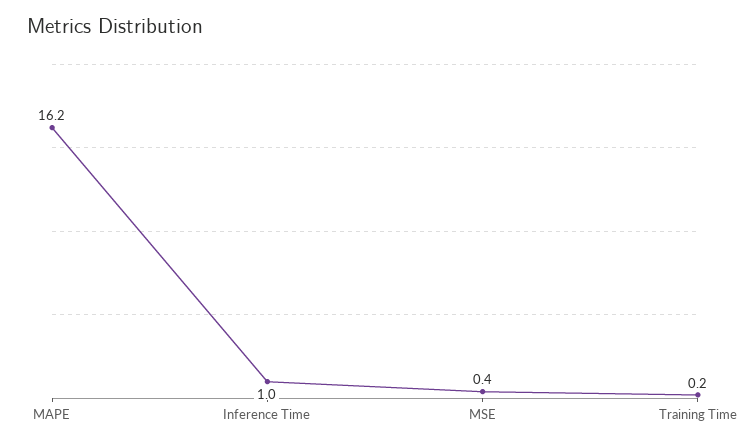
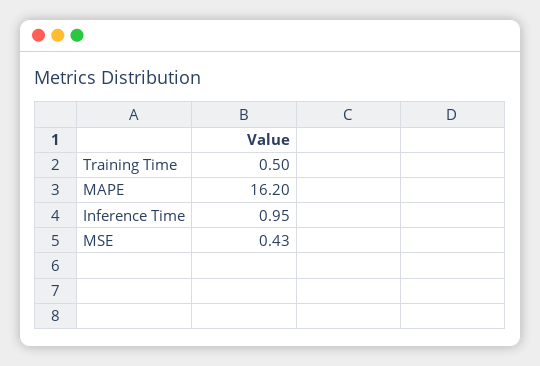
  {
    "MAPE": 16.2,
    "Inference Time": 0.95,
    "MSE": 0.43,
-   "Training Time": 0.2
+   "Training Time": 0.5
  }

